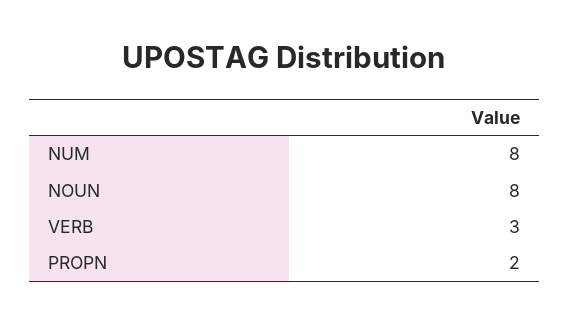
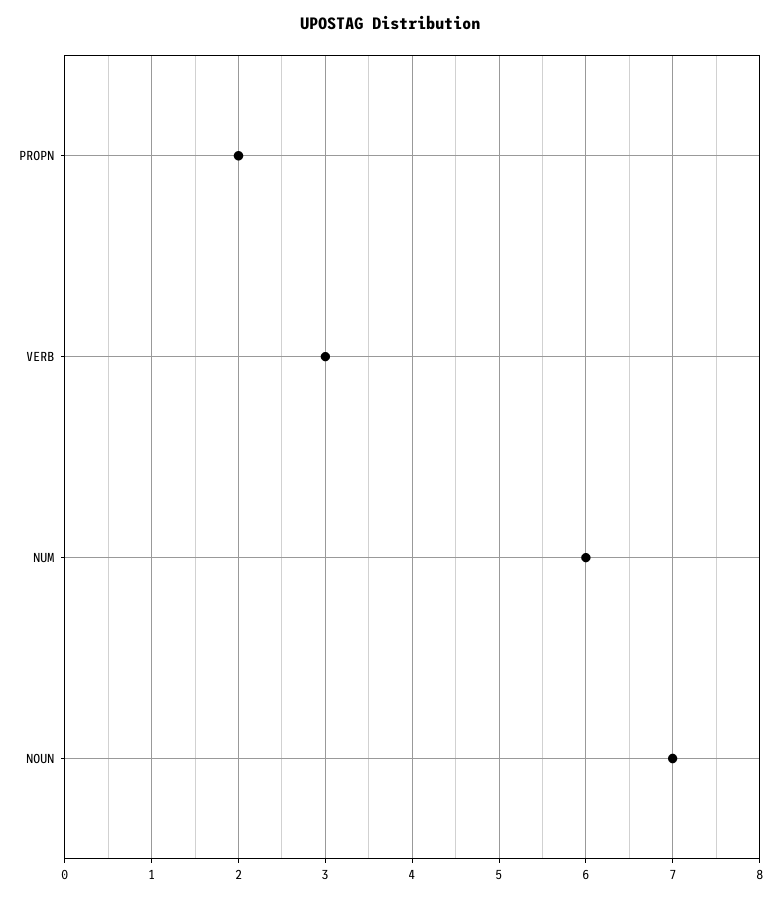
  {
-   "NUM": 8,
+   "NUM": 6,
-   "NOUN": 8,
+   "NOUN": 7,
    "VERB": 3,
    "PROPN": 2
  }

